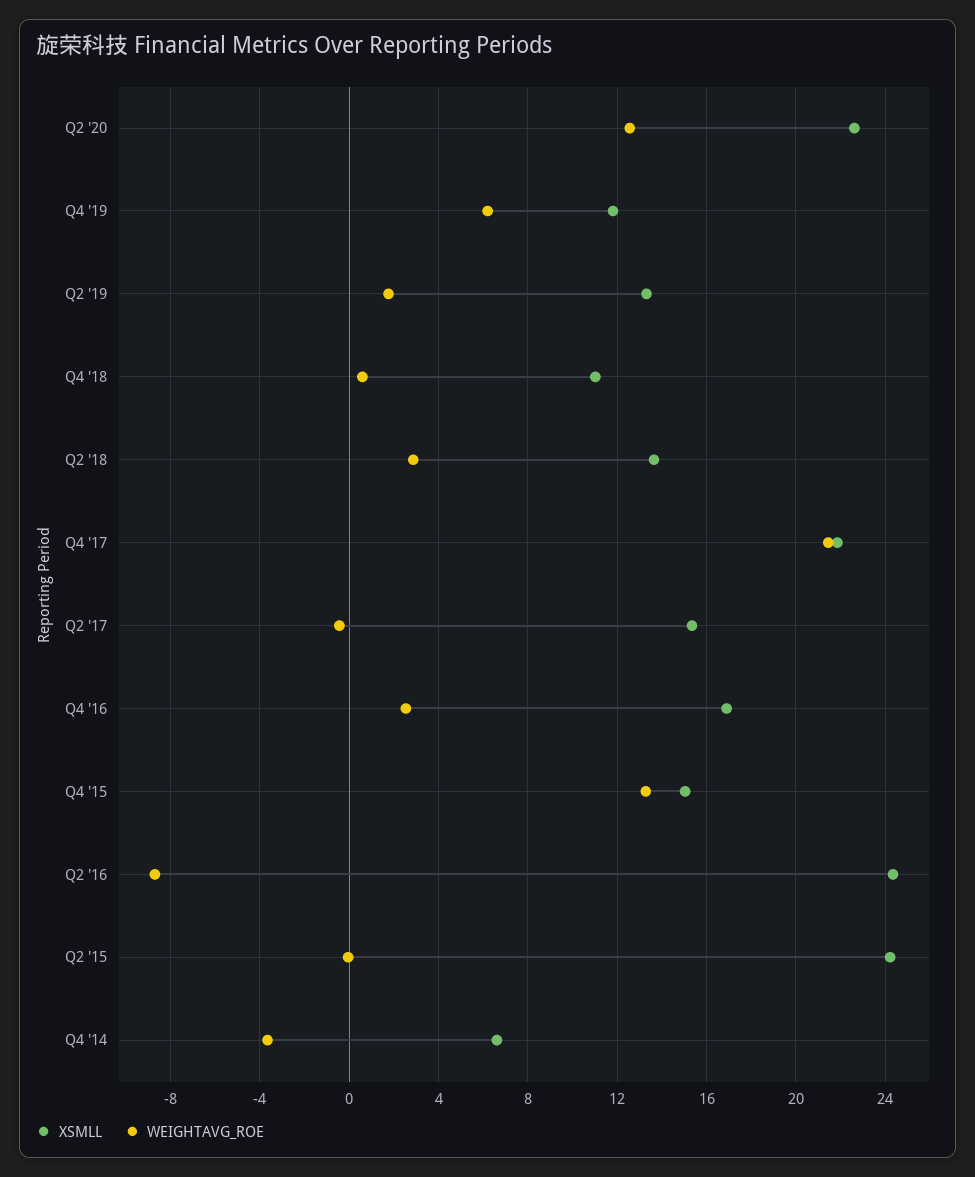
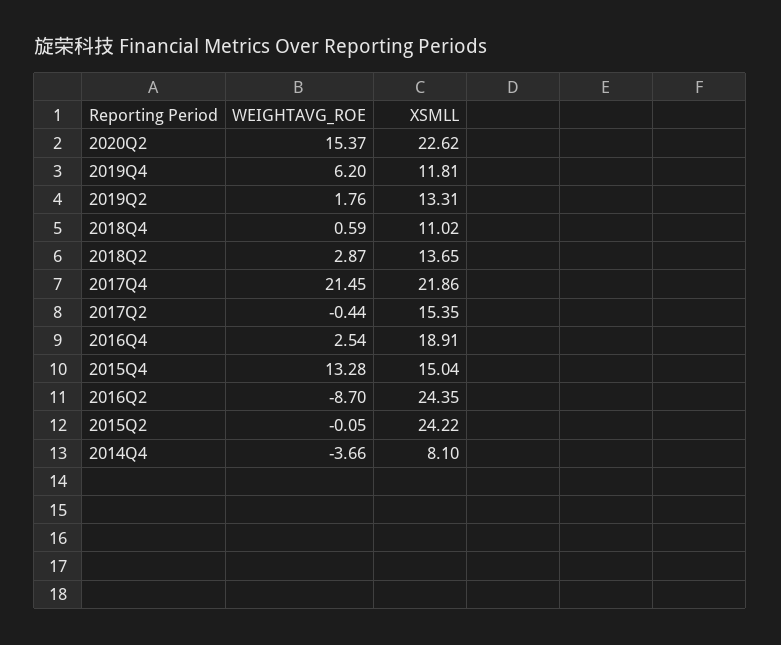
  {
    "XSMLL": {
      "Q2 '20": 22.62,
      "Q4 '19": 11.81,
      "Q2 '19": 13.31,
      "Q4 '18": 11.02,
      "Q2 '18": 13.65,
      "Q4 '17": 21.86,
      "Q2 '17": 15.35,
-     "Q4 '16": 17,
+     "Q4 '16": 18.91,
      "Q4 '15": 15.04,
      "Q2 '16": 24.35,
      "Q2 '15": 24.22,
-     "Q4 '14": 6.5
+     "Q4 '14": 8.1
    },
    "WEIGHTAVG_ROE": {
-     "Q2 '20": 12.5,
+     "Q2 '20": 15.37,
      "Q4 '19": 6.2,
      "Q2 '19": 1.76,
      "Q4 '18": 0.59,
      "Q2 '18": 2.87,
      "Q4 '17": 21.45,
      "Q2 '17": -0.44,
      "Q4 '16": 2.54,
      "Q4 '15": 13.28,
      "Q2 '16": -8.7,
      "Q2 '15": -0.05,
      "Q4 '14": -3.66
    }
  }

